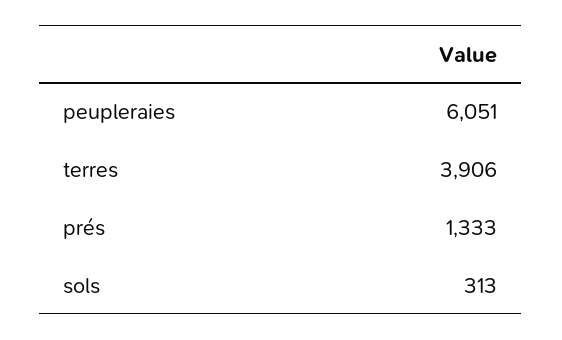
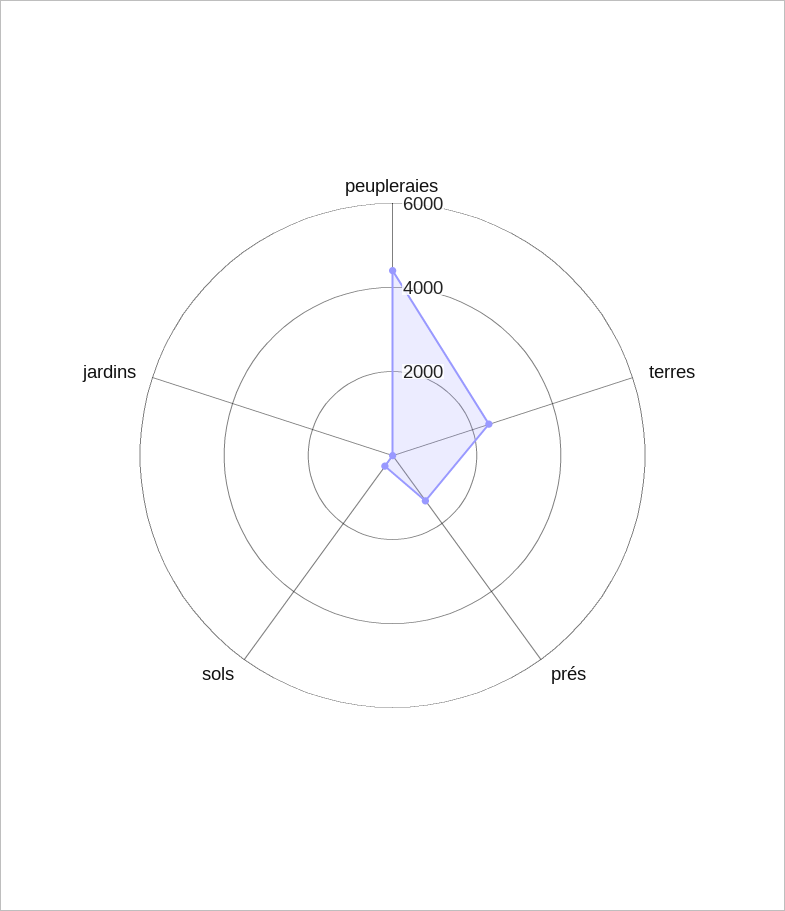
  {
-   "peupleraies": 6051,
+   "peupleraies": 4500,
-   "terres": 3906,
+   "terres": 2500,
    "prés": 1333,
-   "sols": 313
+   "sols": 313,
+   "jardins": 0
  }

